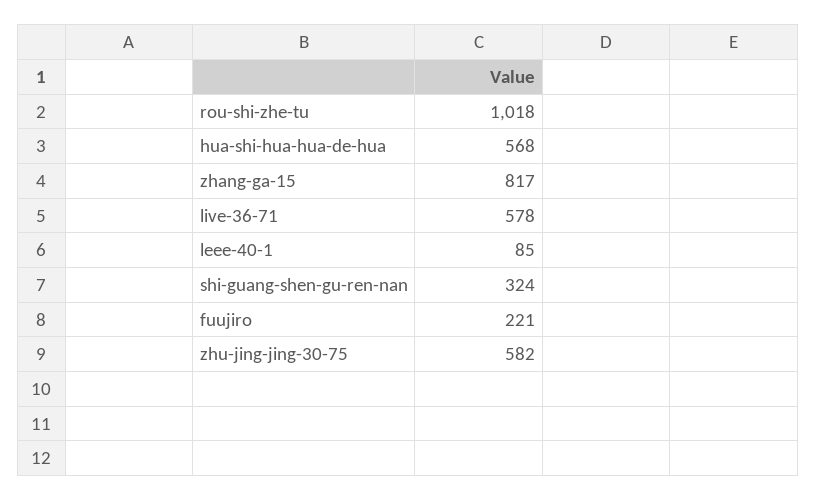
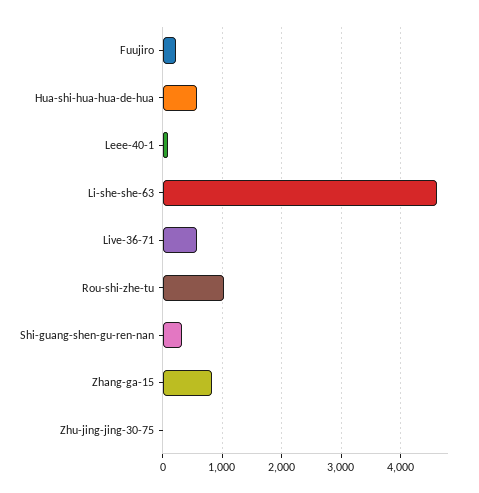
  {
    "rou-shi-zhe-tu": 1018,
    "hua-shi-hua-hua-de-hua": 568,
    "zhang-ga-15": 817,
    "live-36-71": 578,
    "leee-40-1": 85,
    "shi-guang-shen-gu-ren-nan": 324,
    "fuujiro": 221,
-   "zhu-jing-jing-30-75": 582
+   "zhu-jing-jing-30-75": 0,
+   "Li-she-she-63": 4600
  }

